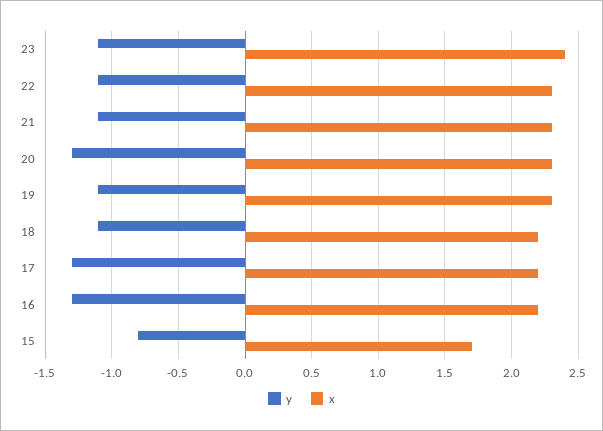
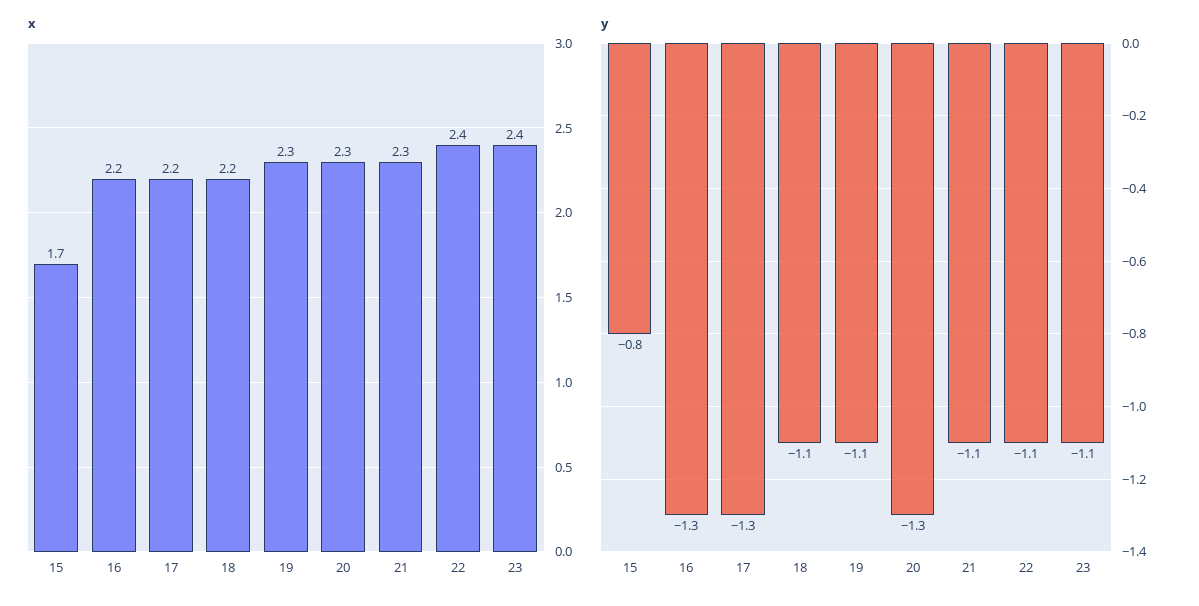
  {
    "y": {
      "23": -1.1,
      "22": -1.1,
      "21": -1.1,
      "20": -1.3,
      "19": -1.1,
      "18": -1.1,
      "17": -1.3,
      "16": -1.3,
      "15": -0.8
    },
    "x": {
      "23": 2.4,
-     "22": 2.3,
+     "22": 2.4,
      "21": 2.3,
      "20": 2.3,
      "19": 2.3,
      "18": 2.2,
      "17": 2.2,
      "16": 2.2,
      "15": 1.7
    }
  }

